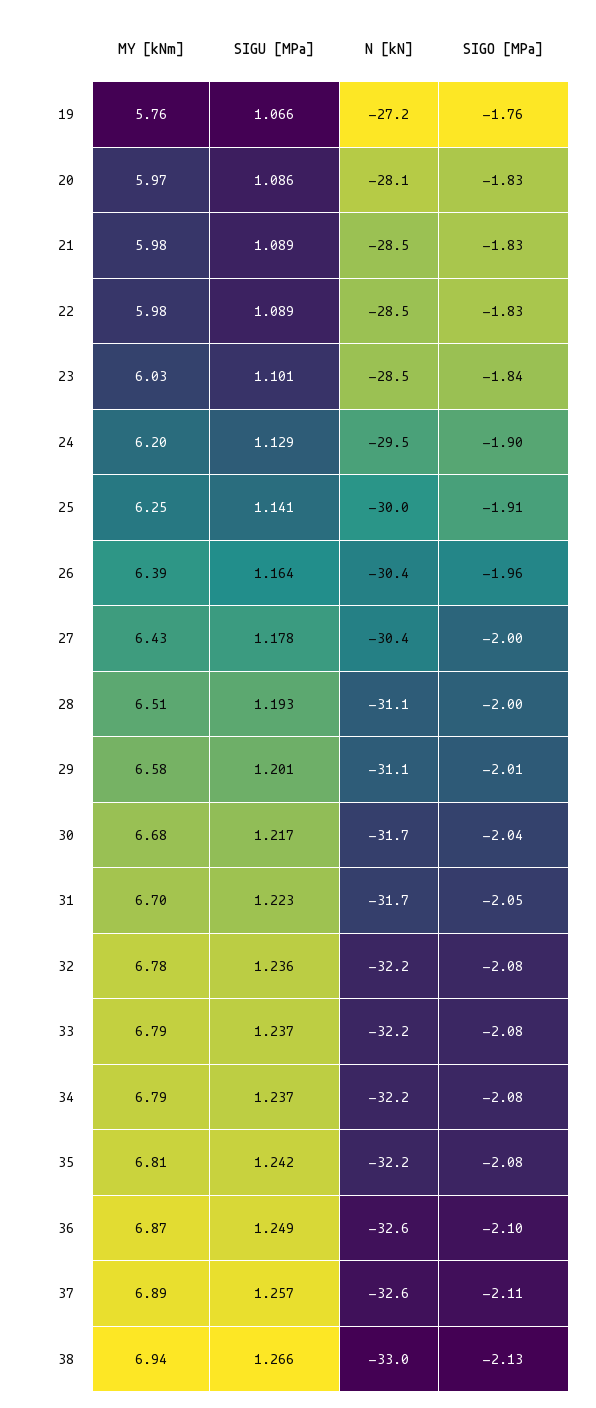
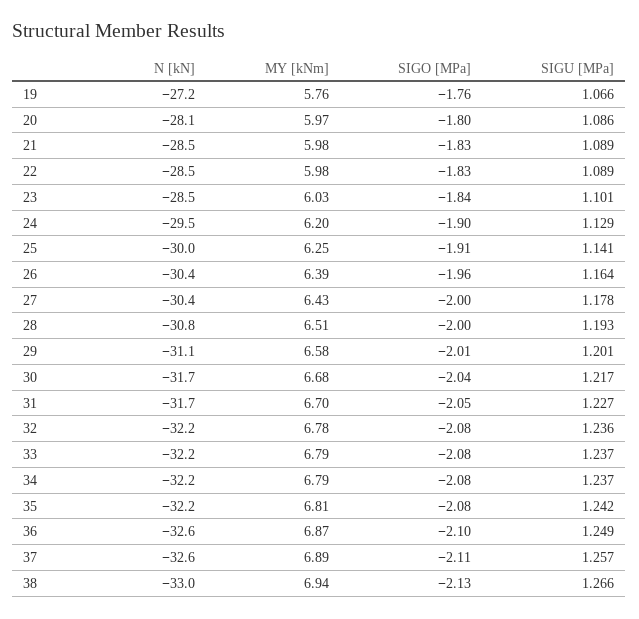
  {
    "MY [kNm]": {
      "19": 5.76,
      "20": 5.97,
      "21": 5.98,
      "22": 5.98,
      "23": 6.03,
      "24": 6.2,
      "25": 6.25,
      "26": 6.39,
      "27": 6.43,
      "28": 6.51,
      "29": 6.58,
      "30": 6.68,
      "31": 6.7,
      "32": 6.78,
      "33": 6.79,
      "34": 6.79,
      "35": 6.81,
      "36": 6.87,
      "37": 6.89,
      "38": 6.94
    },
    "SIGU [MPa]": {
      "19": 1.066,
      "20": 1.086,
      "21": 1.089,
      "22": 1.089,
      "23": 1.101,
      "24": 1.129,
      "25": 1.141,
      "26": 1.164,
      "27": 1.178,
      "28": 1.193,
      "29": 1.201,
      "30": 1.217,
-     "31": 1.223,
+     "31": 1.227,
      "32": 1.236,
      "33": 1.237,
      "34": 1.237,
      "35": 1.242,
      "36": 1.249,
      "37": 1.257,
      "38": 1.266
    },
    "N [kN]": {
      "19": -27.2,
      "20": -28.1,
      "21": -28.5,
      "22": -28.5,
      "23": -28.5,
      "24": -29.5,
      "25": -30,
      "26": -30.4,
      "27": -30.4,
-     "28": -31.1,
+     "28": -30.8,
      "29": -31.1,
      "30": -31.7,
      "31": -31.7,
      "32": -32.2,
      "33": -32.2,
      "34": -32.2,
      "35": -32.2,
      "36": -32.6,
      "37": -32.6,
      "38": -33
    },
    "SIGO [MPa]": {
      "19": -1.76,
-     "20": -1.83,
+     "20": -1.8,
      "21": -1.83,
      "22": -1.83,
      "23": -1.84,
      "24": -1.9,
      "25": -1.91,
      "26": -1.96,
      "27": -2,
      "28": -2,
      "29": -2.01,
      "30": -2.04,
      "31": -2.05,
      "32": -2.08,
      "33": -2.08,
      "34": -2.08,
      "35": -2.08,
      "36": -2.1,
      "37": -2.11,
      "38": -2.13
    }
  }

